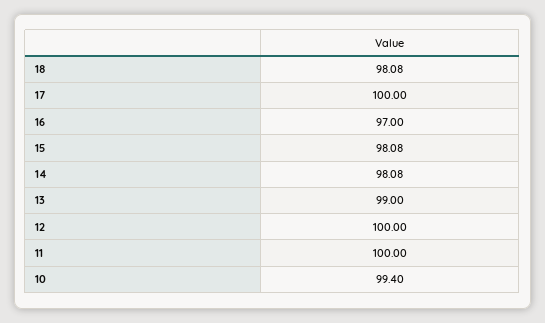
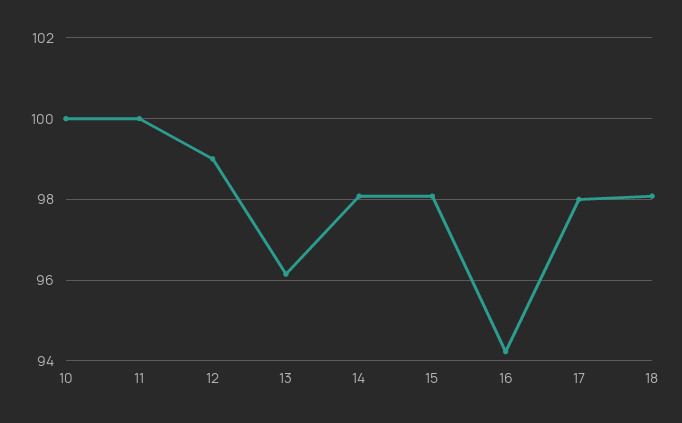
  {
    "18": 98.08,
-   "17": 100,
+   "17": 98,
-   "16": 97,
+   "16": 94.2,
    "15": 98.08,
    "14": 98.08,
-   "13": 99,
+   "13": 96.2,
-   "12": 100,
+   "12": 99,
    "11": 100,
-   "10": 99.4
+   "10": 100
  }

